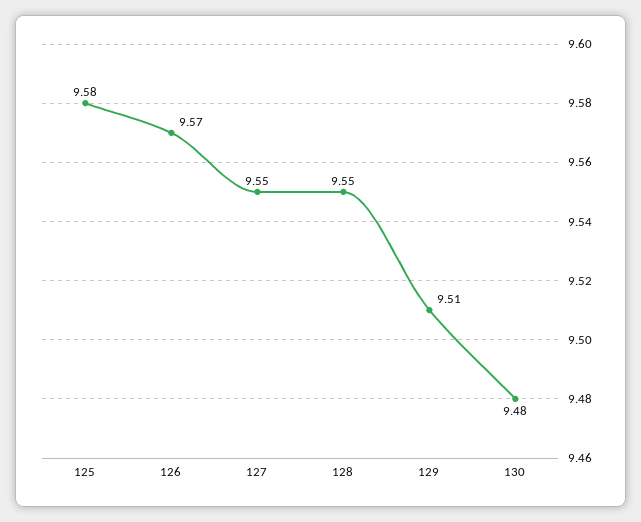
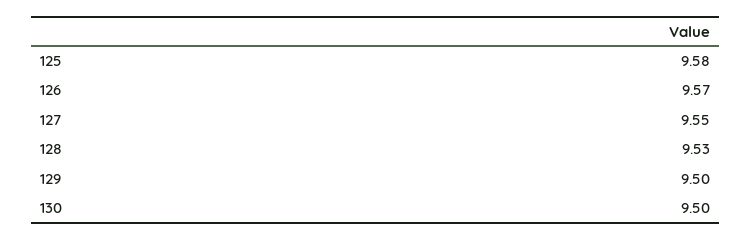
  {
    "125": 9.58,
    "126": 9.57,
    "127": 9.55,
-   "128": 9.55,
+   "128": 9.53,
-   "129": 9.51,
+   "129": 9.5,
-   "130": 9.48
+   "130": 9.5
  }

